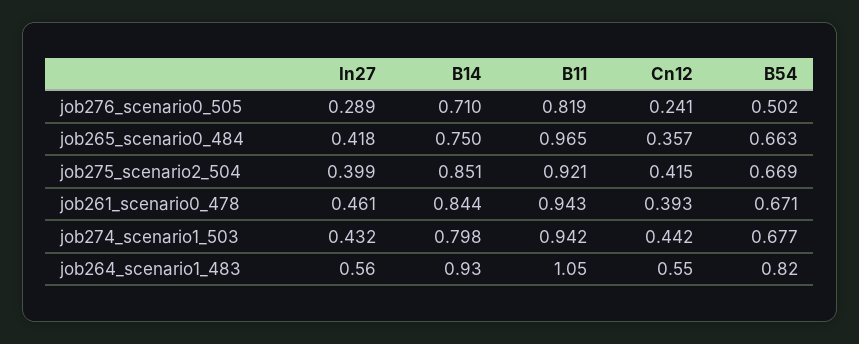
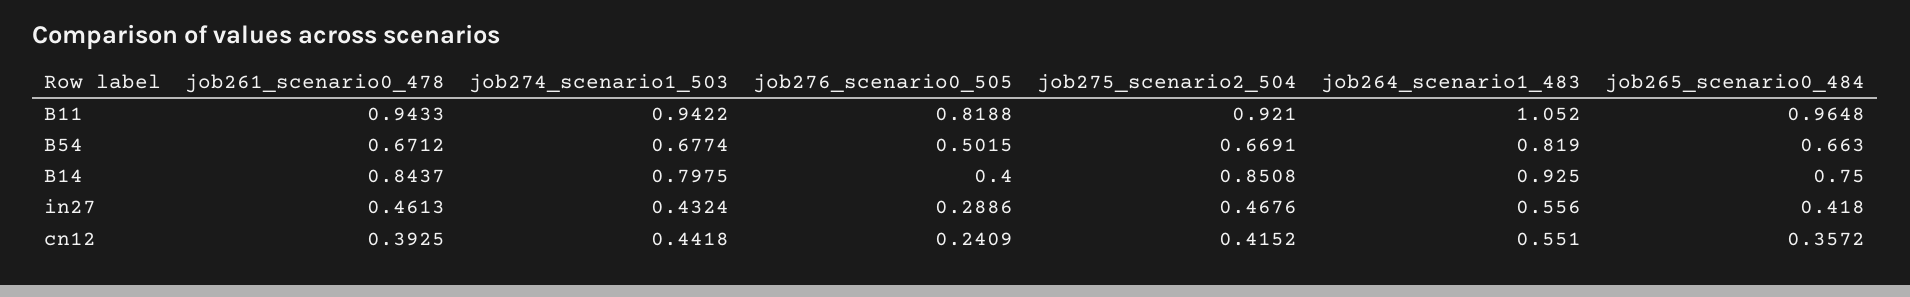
  {
    "In27": {
      "job276_scenario0_505": 0.2886,
      "job265_scenario0_484": 0.418,
-     "job275_scenario2_504": 0.399,
+     "job275_scenario2_504": 0.4676,
      "job261_scenario0_478": 0.4613,
      "job274_scenario1_503": 0.4324,
      "job264_scenario1_483": 0.556
    },
    "B14": {
-     "job276_scenario0_505": 0.71,
+     "job276_scenario0_505": 0.4,
      "job265_scenario0_484": 0.75,
      "job275_scenario2_504": 0.8508,
      "job261_scenario0_478": 0.8437,
      "job274_scenario1_503": 0.7975,
      "job264_scenario1_483": 0.925
    },
    "B11": {
      "job276_scenario0_505": 0.8188,
      "job265_scenario0_484": 0.9648,
      "job275_scenario2_504": 0.921,
      "job261_scenario0_478": 0.9433,
      "job274_scenario1_503": 0.9422,
      "job264_scenario1_483": 1.052
    },
    "Cn12": {
      "job276_scenario0_505": 0.2409,
      "job265_scenario0_484": 0.3572,
      "job275_scenario2_504": 0.4152,
      "job261_scenario0_478": 0.3925,
      "job274_scenario1_503": 0.4418,
      "job264_scenario1_483": 0.551
    },
    "B54": {
      "job276_scenario0_505": 0.5015,
      "job265_scenario0_484": 0.663,
      "job275_scenario2_504": 0.6691,
      "job261_scenario0_478": 0.6712,
      "job274_scenario1_503": 0.6774,
      "job264_scenario1_483": 0.819
    }
  }

